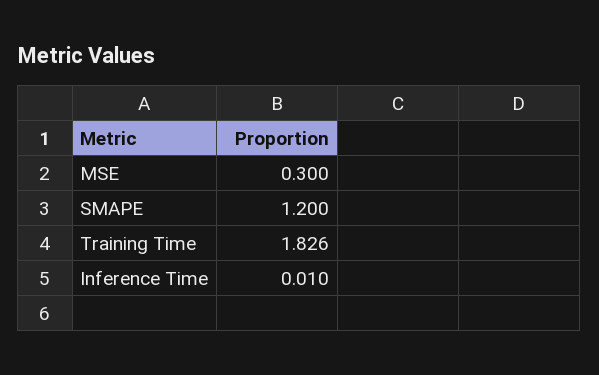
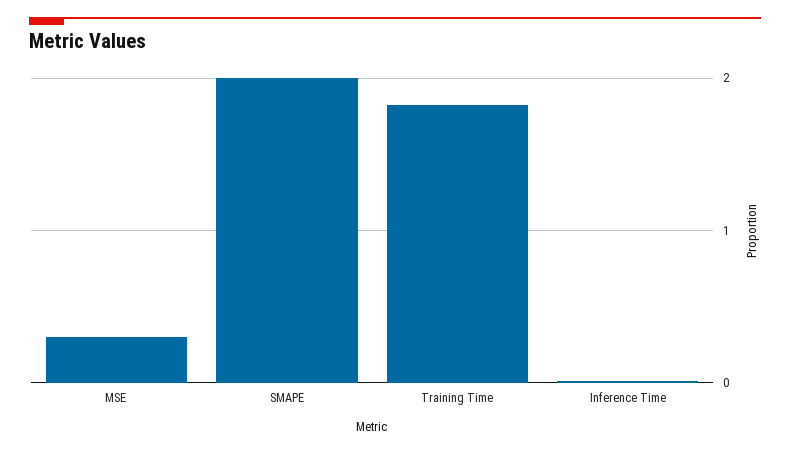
  {
    "MSE": 0.3,
-   "SMAPE": 1.2,
+   "SMAPE": 2,
    "Training Time": 1.826,
    "Inference Time": 0.01
  }

